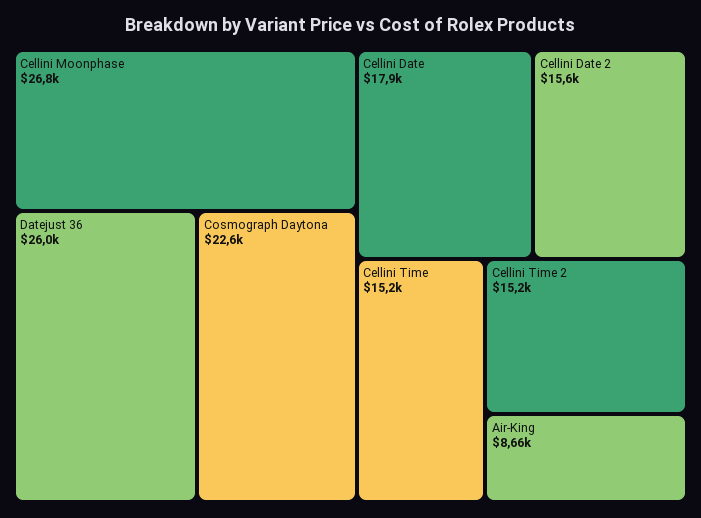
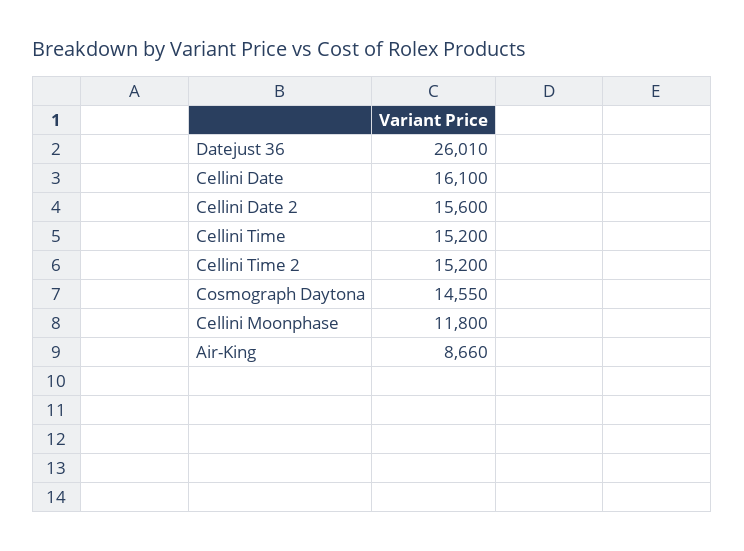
  {
-   "Cellini Moonphase": 26800,
+   "Cellini Moonphase": 11800,
    "Datejust 36": 26010,
-   "Cosmograph Daytona": 22600,
+   "Cosmograph Daytona": 14550,
-   "Cellini Date": 17900,
+   "Cellini Date": 16100,
    "Cellini Date 2": 15600,
    "Cellini Time": 15200,
    "Cellini Time 2": 15200,
    "Air-King": 8660
  }

